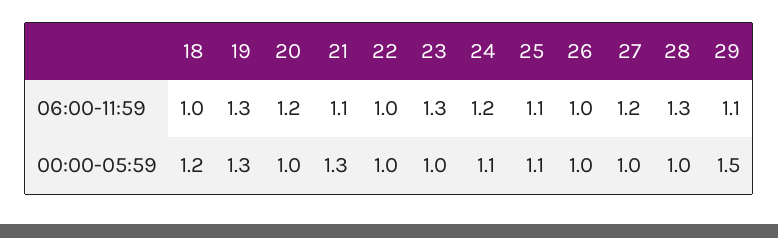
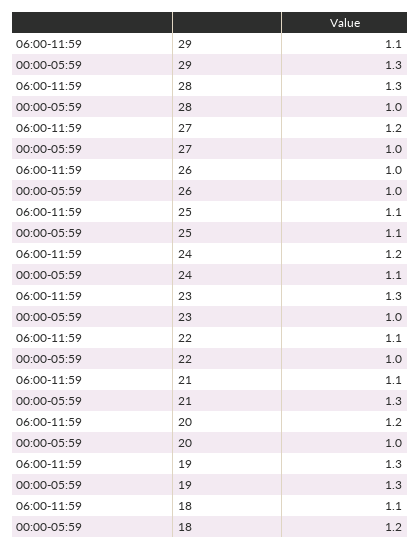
  {
    "18": {
-     "06:00-11:59": 1,
+     "06:00-11:59": 1.1,
      "00:00-05:59": 1.2
    },
    "19": {
      "06:00-11:59": 1.3,
      "00:00-05:59": 1.3
    },
    "20": {
      "06:00-11:59": 1.2,
      "00:00-05:59": 1
    },
    "21": {
      "06:00-11:59": 1.1,
      "00:00-05:59": 1.3
    },
    "22": {
-     "06:00-11:59": 1,
+     "06:00-11:59": 1.1,
      "00:00-05:59": 1
    },
    "23": {
      "06:00-11:59": 1.3,
      "00:00-05:59": 1
    },
    "24": {
      "06:00-11:59": 1.2,
      "00:00-05:59": 1.1
    },
    "25": {
      "06:00-11:59": 1.1,
      "00:00-05:59": 1.1
    },
    "26": {
      "06:00-11:59": 1,
      "00:00-05:59": 1
    },
    "27": {
      "06:00-11:59": 1.2,
      "00:00-05:59": 1
    },
    "28": {
      "06:00-11:59": 1.3,
      "00:00-05:59": 1
    },
    "29": {
      "06:00-11:59": 1.1,
-     "00:00-05:59": 1.5
+     "00:00-05:59": 1.3
    }
  }

